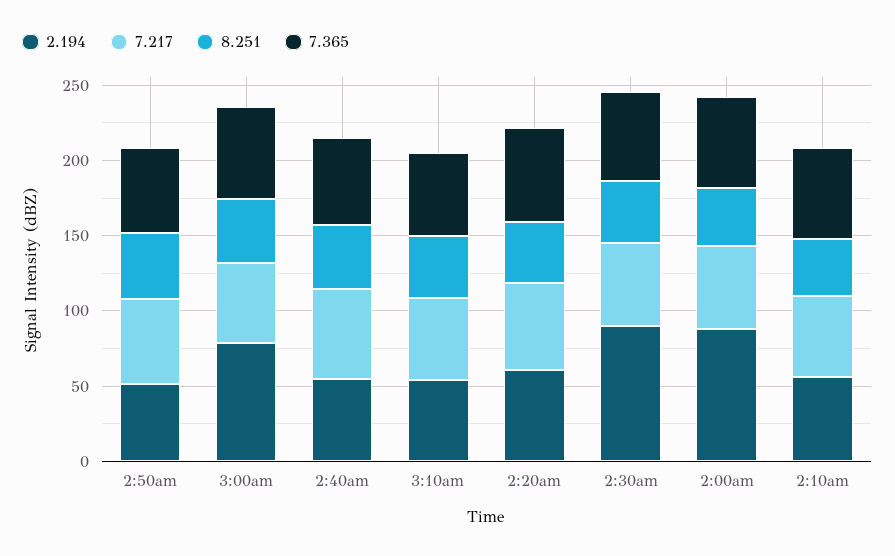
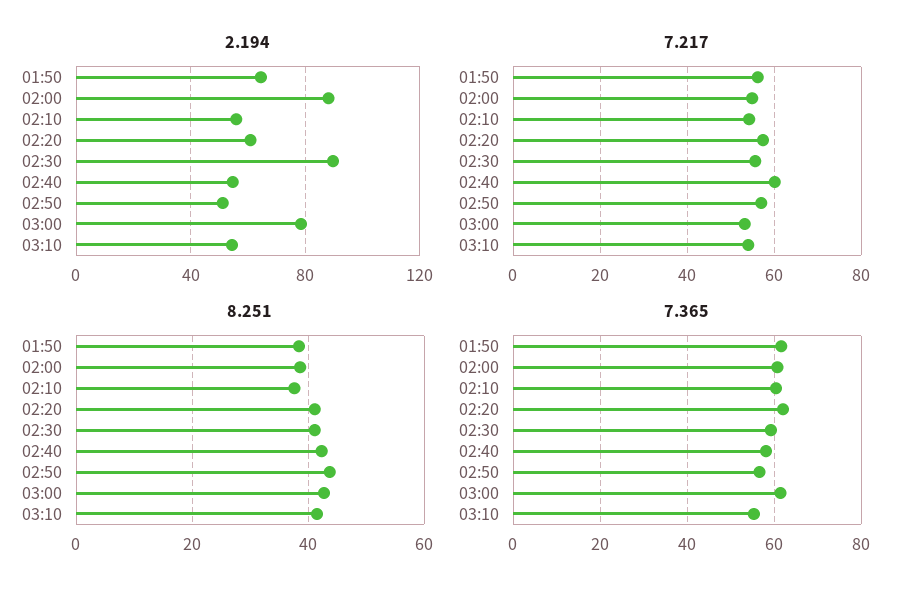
  {
    "2.194": {
      "2:50am": 50,
      "3:00am": 80,
      "2:40am": 55,
      "3:10am": 55,
      "2:20am": 60,
      "2:30am": 90,
      "2:00am": 90,
-     "2:10am": 55
+     "2:10am": 55,
+     "01:50": 65
    },
    "7.217": {
      "2:50am": 58,
      "3:00am": 54,
      "2:40am": 60,
      "3:10am": 54,
      "2:20am": 58,
      "2:30am": 56,
      "2:00am": 54,
-     "2:10am": 54
+     "2:10am": 54,
+     "01:50": 56
    },
    "8.251": {
      "2:50am": 44,
      "3:00am": 42,
      "2:40am": 42,
      "3:10am": 42,
      "2:20am": 42,
      "2:30am": 42,
      "2:00am": 38,
-     "2:10am": 38
+     "2:10am": 38,
+     "01:50": 38
    },
    "7.365": {
      "2:50am": 56,
      "3:00am": 62,
      "2:40am": 58,
      "3:10am": 56,
      "2:20am": 62,
      "2:30am": 60,
      "2:00am": 60,
-     "2:10am": 60
+     "2:10am": 60,
+     "01:50": 62
    }
  }

